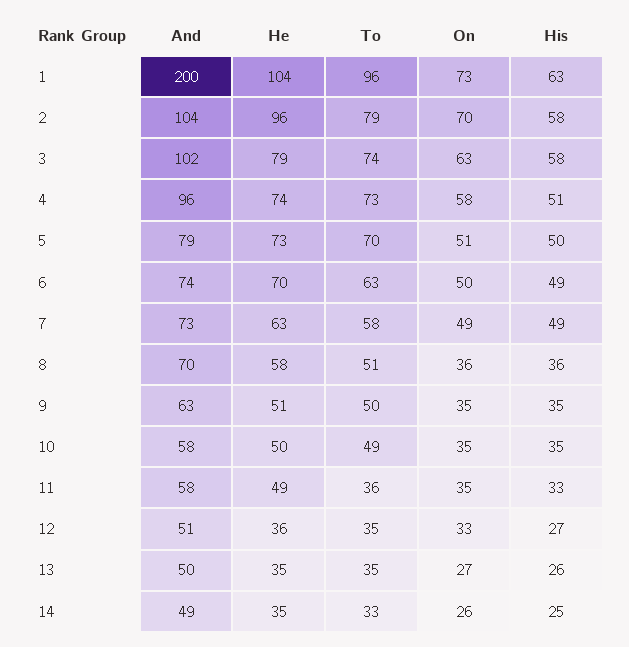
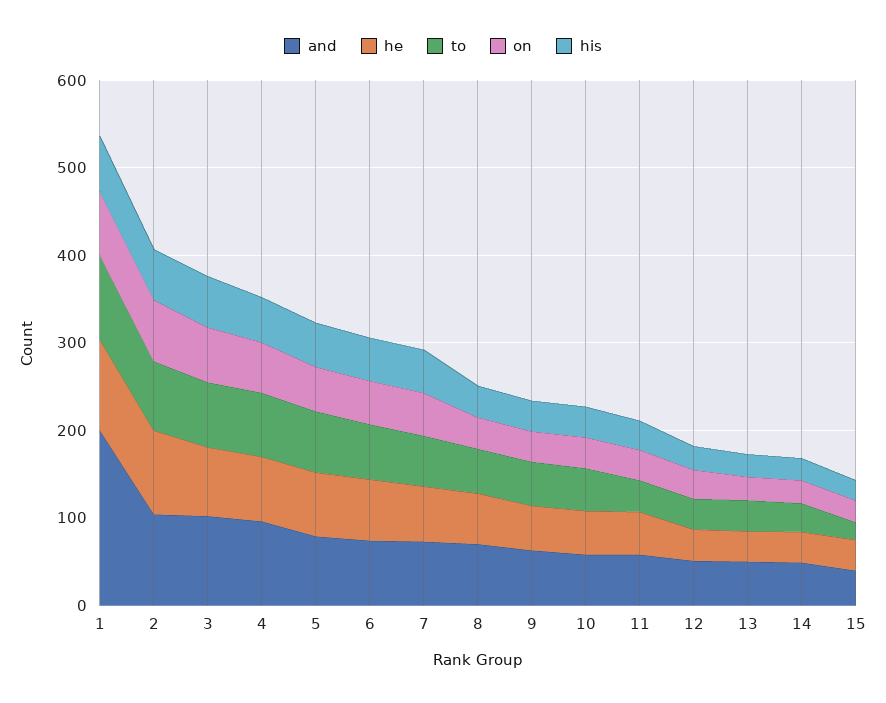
  {
    "And": {
      "1": 200,
      "2": 104,
      "3": 102,
      "4": 96,
      "5": 79,
      "6": 74,
      "7": 73,
      "8": 70,
      "9": 63,
      "10": 58,
      "11": 58,
      "12": 51,
      "13": 50,
-     "14": 49
+     "14": 49,
+     "15": 40
    },
    "He": {
      "1": 104,
      "2": 96,
      "3": 79,
      "4": 74,
      "5": 73,
      "6": 70,
      "7": 63,
      "8": 58,
      "9": 51,
      "10": 50,
      "11": 49,
      "12": 36,
      "13": 35,
-     "14": 35
+     "14": 35,
+     "15": 40
    },
    "To": {
      "1": 96,
      "2": 79,
      "3": 74,
      "4": 73,
      "5": 70,
      "6": 63,
      "7": 58,
      "8": 51,
      "9": 50,
      "10": 49,
      "11": 36,
      "12": 35,
      "13": 35,
-     "14": 33
+     "14": 33,
+     "15": 20
    },
    "On": {
      "1": 73,
      "2": 70,
      "3": 63,
      "4": 58,
      "5": 51,
      "6": 50,
      "7": 49,
      "8": 36,
      "9": 35,
      "10": 35,
      "11": 35,
      "12": 33,
      "13": 27,
-     "14": 26
+     "14": 26,
+     "15": 20
    },
    "His": {
      "1": 63,
      "2": 58,
      "3": 58,
      "4": 51,
      "5": 50,
      "6": 49,
      "7": 49,
      "8": 36,
      "9": 35,
      "10": 35,
      "11": 33,
      "12": 27,
      "13": 26,
-     "14": 25
+     "14": 25,
+     "15": 20
    }
  }

